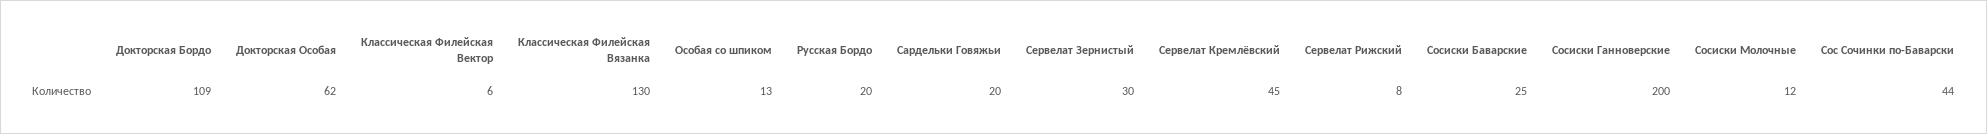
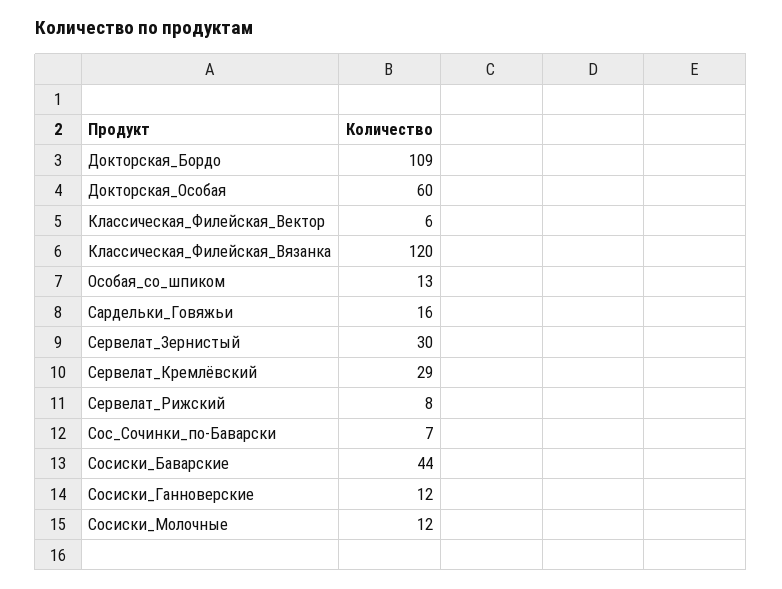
  {
    "Докторская Бордо": 109,
-   "Докторская Особая": 62,
+   "Докторская Особая": 60,
    "Классическая Филейская Вектор": 6,
-   "Классическая Филейская Вязанка": 130,
+   "Классическая Филейская Вязанка": 120,
    "Особая со шпиком": 13,
-   "Русская Бордо": 20,
-   "Сардельки Говяжьи": 20,
+   "Сардельки Говяжьи": 16,
    "Сервелат Зернистый": 30,
-   "Сервелат Кремлёвский": 45,
+   "Сервелат Кремлёвский": 29,
    "Сервелат Рижский": 8,
-   "Сосиски Баварские": 25,
+   "Сосиски Баварские": 44,
-   "Сосиски Ганноверские": 200,
+   "Сосиски Ганноверские": 12,
    "Сосиски Молочные": 12,
-   "Сос Сочинки по-Баварски": 44
+   "Сос Сочинки по-Баварски": 7
  }

